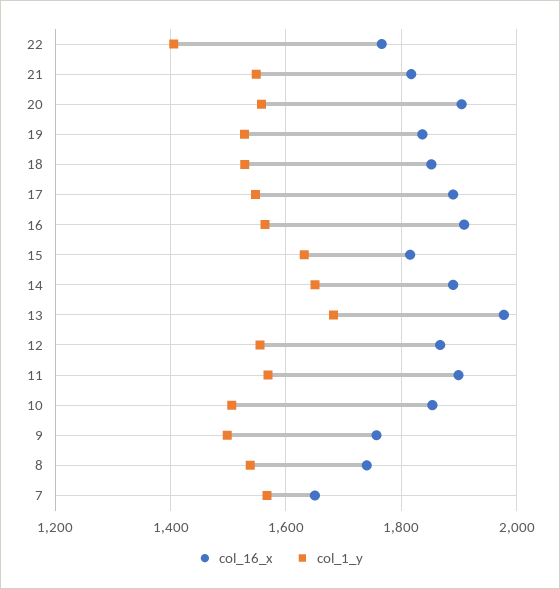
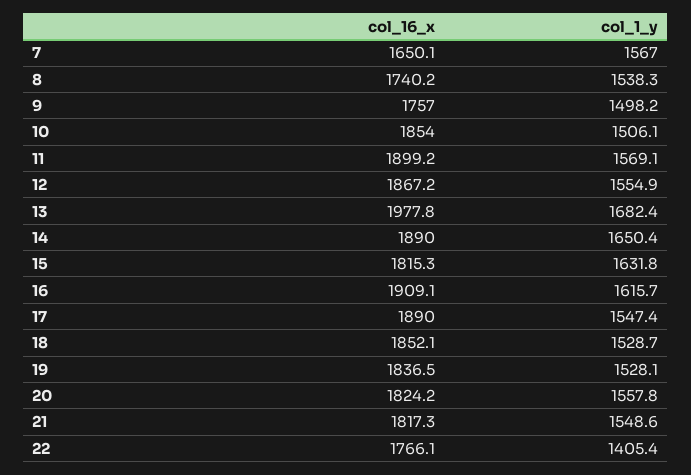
  {
    "col_16_x": {
      "22": 1766.1,
      "21": 1817.3,
-     "20": 1900,
+     "20": 1824.2,
      "19": 1836.5,
      "18": 1852.1,
      "17": 1890,
      "16": 1909.1,
      "15": 1815.3,
      "14": 1890,
      "13": 1977.8,
      "12": 1867.2,
      "11": 1899.2,
      "10": 1854,
      "9": 1757,
      "8": 1740.2,
      "7": 1650.1
    },
    "col_1_y": {
      "22": 1405.4,
      "21": 1548.6,
      "20": 1557.8,
      "19": 1528.1,
      "18": 1528.7,
      "17": 1547.4,
-     "16": 1560,
+     "16": 1615.7,
      "15": 1631.8,
      "14": 1650.4,
      "13": 1682.4,
      "12": 1554.9,
      "11": 1569.1,
      "10": 1506.1,
      "9": 1498.2,
      "8": 1538.3,
      "7": 1567
    }
  }

